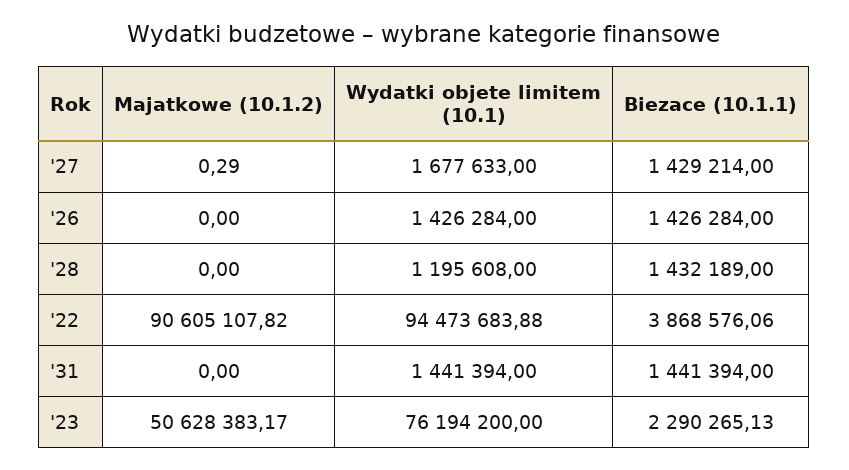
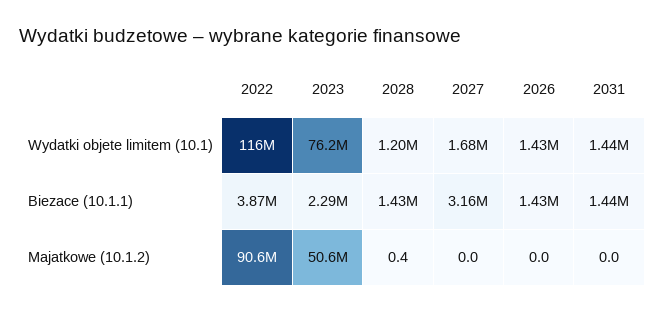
  {
    "Majatkowe (10.1.2)": {
-     "'27": 0.29,
+     "'27": 0,
      "'26": 0,
-     "'28": 0,
+     "'28": 0.4,
      "'22": 90605107.82,
      "'31": 0,
      "'23": 50628383.17
    },
    "Wydatki objetе limitem (10.1)": {
      "'27": 1677633,
      "'26": 1426284,
      "'28": 1195608,
-     "'22": 94473683.88,
+     "'22": 116000000,
      "'31": 1441394,
      "'23": 76194200
    },
    "Biezace (10.1.1)": {
-     "'27": 1429214,
+     "'27": 3160000,
      "'26": 1426284,
      "'28": 1432189,
      "'22": 3868576.06,
      "'31": 1441394,
      "'23": 2290265.13
    }
  }

